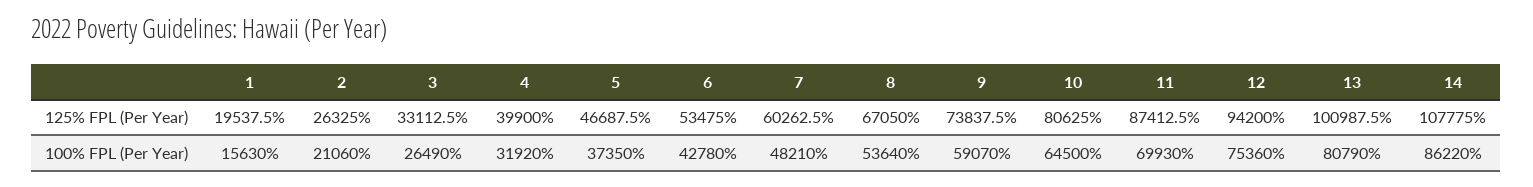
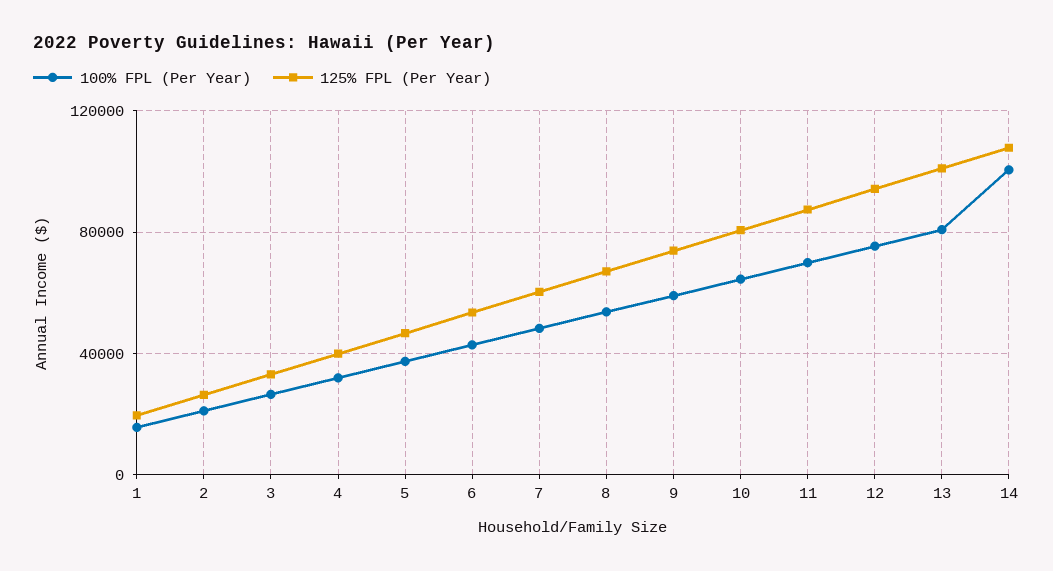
  {
    "125% FPL (Per Year)": {
      "1": 19537.5,
      "2": 26325,
      "3": 33112.5,
      "4": 39900,
      "5": 46687.5,
      "6": 53475,
      "7": 60262.5,
      "8": 67050,
      "9": 73837.5,
      "10": 80625,
      "11": 87412.5,
      "12": 94200,
      "13": 100987.5,
      "14": 107775
    },
    "100% FPL (Per Year)": {
      "1": 15630,
      "2": 21060,
      "3": 26490,
      "4": 31920,
      "5": 37350,
      "6": 42780,
      "7": 48210,
      "8": 53640,
      "9": 59070,
      "10": 64500,
      "11": 69930,
      "12": 75360,
      "13": 80790,
-     "14": 86220
+     "14": 100000
    }
  }

